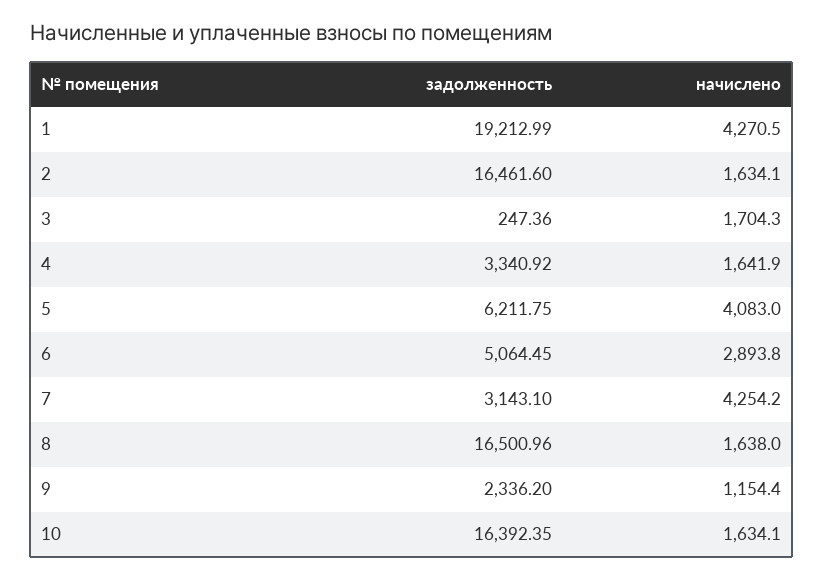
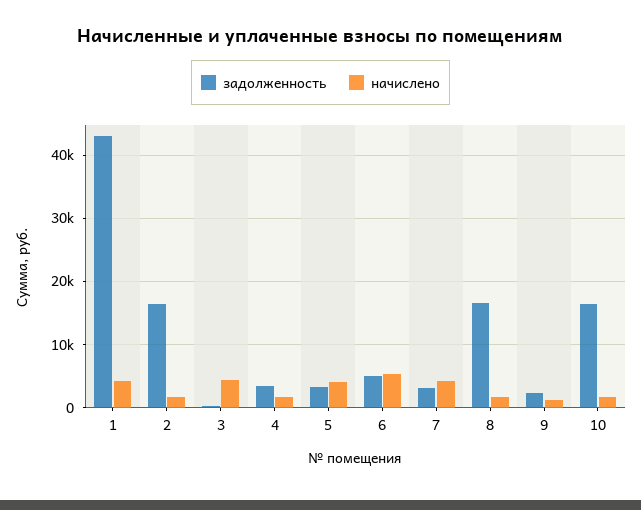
  {
    "задолженность": {
-     "1": 19212.99,
+     "1": 43000,
      "2": 16461.6,
      "3": 247.36,
      "4": 3340.92,
-     "5": 6211.75,
+     "5": 3000,
      "6": 5064.45,
      "7": 3143.1,
      "8": 16500.96,
      "9": 2336.2,
      "10": 16392.35
    },
    "начислено": {
      "1": 4270.5,
      "2": 1634.1,
-     "3": 1704.3,
+     "3": 4000,
      "4": 1641.9,
      "5": 4083,
-     "6": 2893.8,
+     "6": 5000,
      "7": 4254.2,
      "8": 1638,
      "9": 1154.4,
      "10": 1634.1
    }
  }

